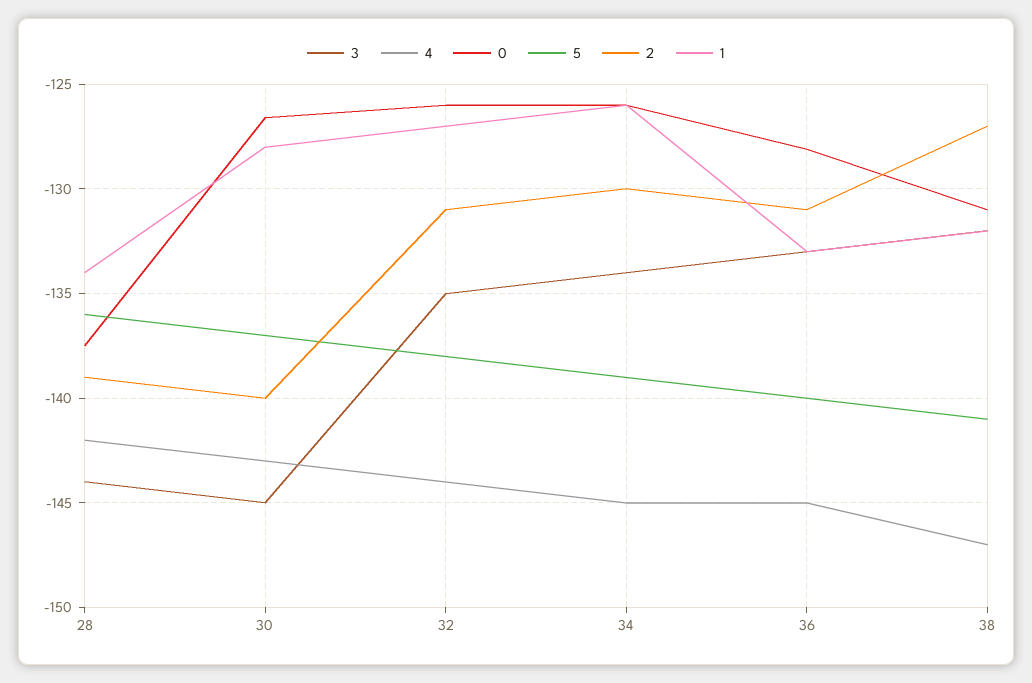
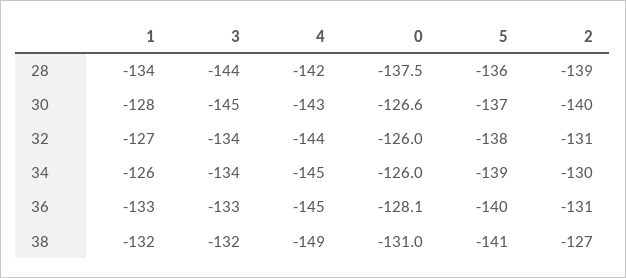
  {
    "3": {
      "28": -144,
      "30": -145,
-     "32": -135,
+     "32": -134,
      "34": -134,
      "36": -133,
      "38": -132
    },
    "4": {
      "28": -142,
      "30": -143,
      "32": -144,
      "34": -145,
      "36": -145,
-     "38": -147
+     "38": -149
    },
    "0": {
      "28": -137.5,
      "30": -126.6,
      "32": -126,
      "34": -126,
      "36": -128.1,
      "38": -131
    },
    "5": {
      "28": -136,
      "30": -137,
      "32": -138,
      "34": -139,
      "36": -140,
      "38": -141
    },
    "2": {
      "28": -139,
      "30": -140,
      "32": -131,
      "34": -130,
      "36": -131,
      "38": -127
    },
    "1": {
      "28": -134,
      "30": -128,
      "32": -127,
      "34": -126,
      "36": -133,
      "38": -132
    }
  }

